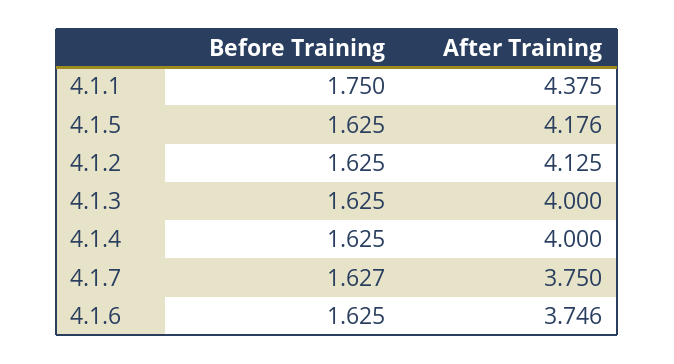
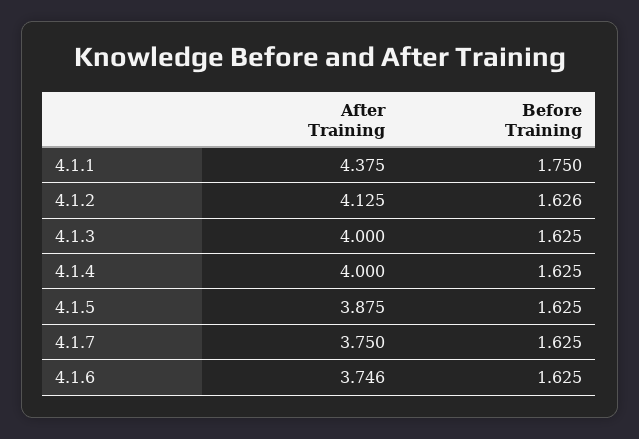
  {
    "Before Training": {
      "4.1.1": 1.75,
      "4.1.5": 1.625,
-     "4.1.2": 1.625,
+     "4.1.2": 1.626,
      "4.1.3": 1.625,
      "4.1.4": 1.625,
-     "4.1.7": 1.627,
+     "4.1.7": 1.625,
      "4.1.6": 1.625
    },
    "After Training": {
      "4.1.1": 4.375,
-     "4.1.5": 4.176,
+     "4.1.5": 3.875,
      "4.1.2": 4.125,
      "4.1.3": 4,
      "4.1.4": 4,
      "4.1.7": 3.75,
      "4.1.6": 3.746
    }
  }

